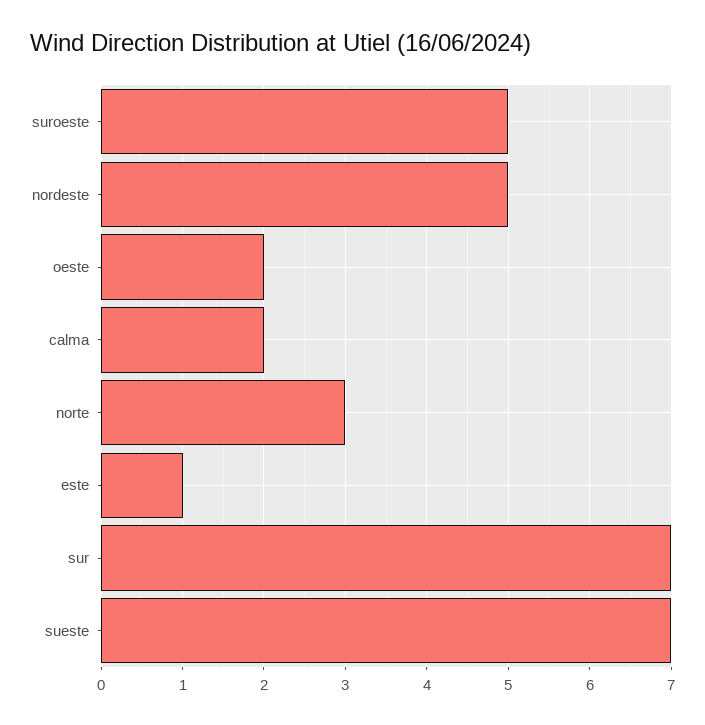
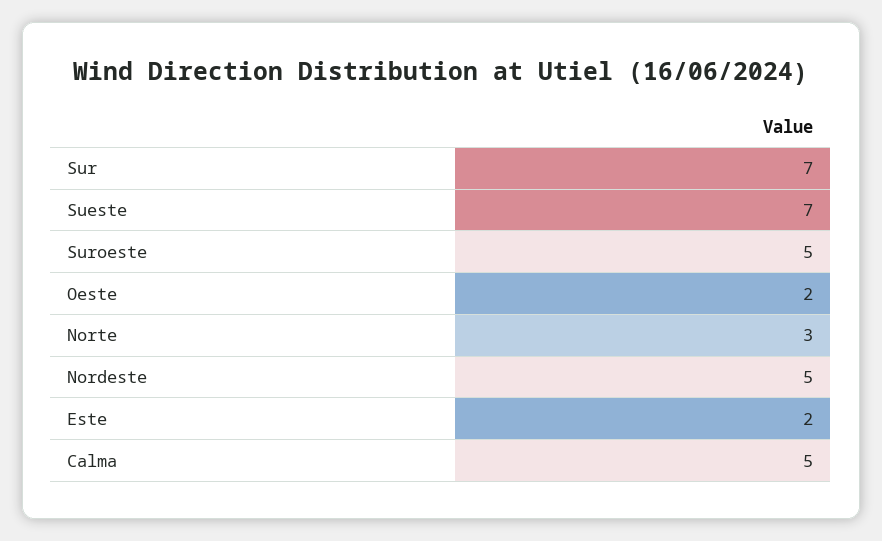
  {
    "suroeste": 5,
    "nordeste": 5,
    "oeste": 2,
-   "calma": 2,
+   "calma": 5,
    "norte": 3,
-   "este": 1,
+   "este": 2,
    "sur": 7,
    "sueste": 7
  }

